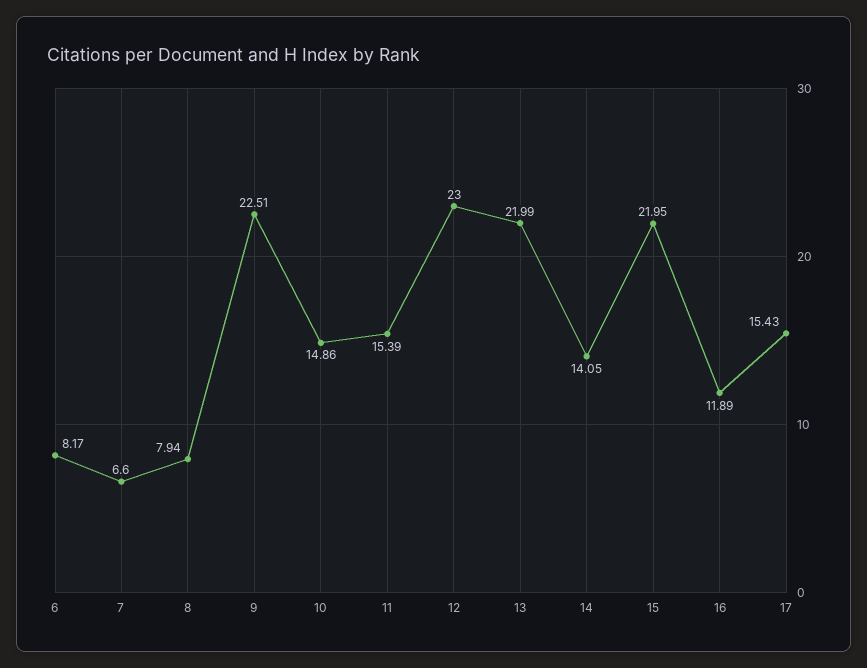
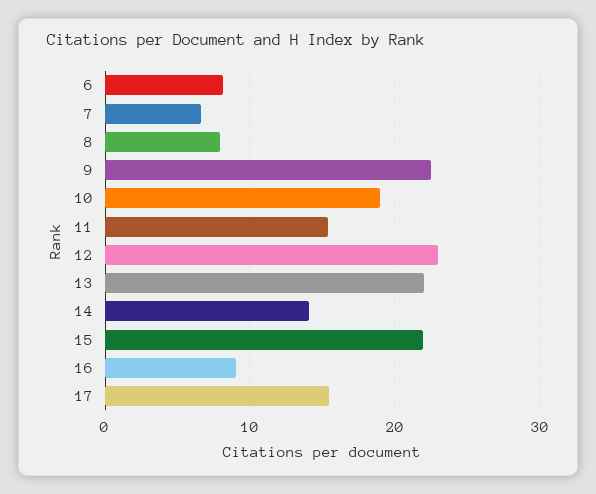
  {
    "6": 8.17,
    "7": 6.6,
    "8": 7.94,
    "9": 22.51,
-   "10": 14.86,
+   "10": 19,
    "11": 15.39,
    "12": 23,
    "13": 21.99,
    "14": 14.05,
    "15": 21.95,
-   "16": 11.89,
+   "16": 9,
    "17": 15.43
  }

